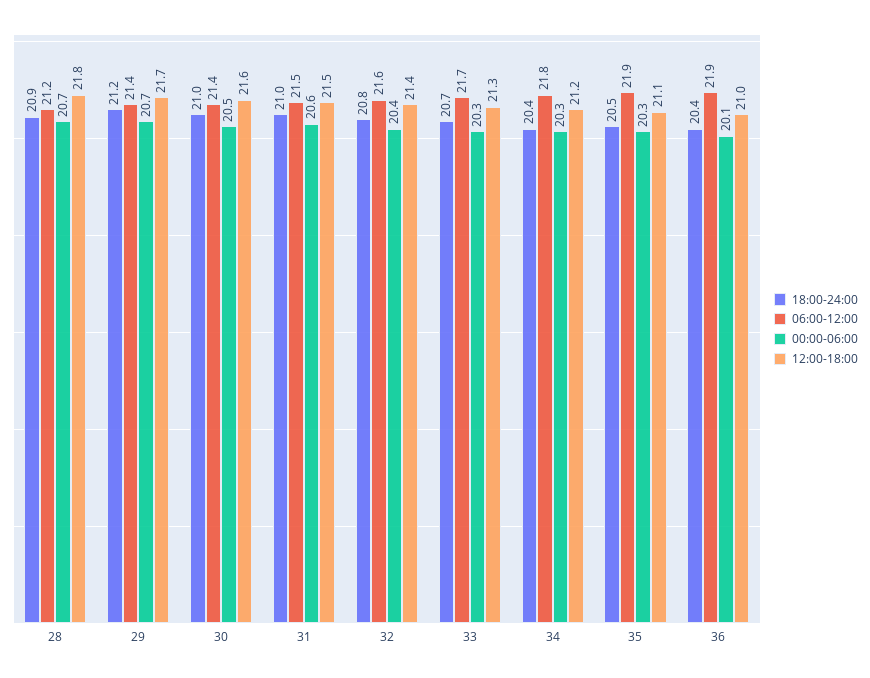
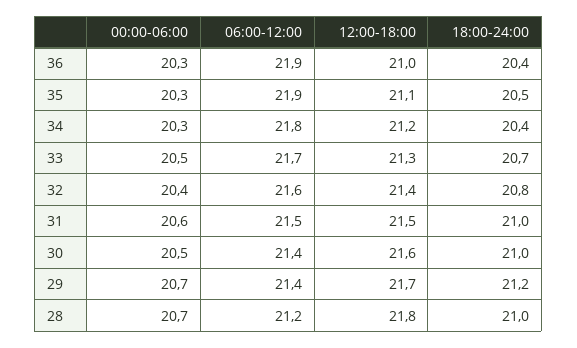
  {
    "18:00-24:00": {
-     "28": 20.9,
+     "28": 21,
      "29": 21.2,
      "30": 21,
      "31": 21,
      "32": 20.8,
      "33": 20.7,
      "34": 20.4,
      "35": 20.5,
      "36": 20.4
    },
    "06:00-12:00": {
      "28": 21.2,
      "29": 21.4,
      "30": 21.4,
      "31": 21.5,
      "32": 21.6,
      "33": 21.7,
      "34": 21.8,
      "35": 21.9,
      "36": 21.9
    },
    "00:00-06:00": {
      "28": 20.7,
      "29": 20.7,
      "30": 20.5,
      "31": 20.6,
      "32": 20.4,
-     "33": 20.3,
+     "33": 20.5,
      "34": 20.3,
      "35": 20.3,
-     "36": 20.1
+     "36": 20.3
    },
    "12:00-18:00": {
      "28": 21.8,
      "29": 21.7,
      "30": 21.6,
      "31": 21.5,
      "32": 21.4,
      "33": 21.3,
      "34": 21.2,
      "35": 21.1,
      "36": 21
    }
  }

